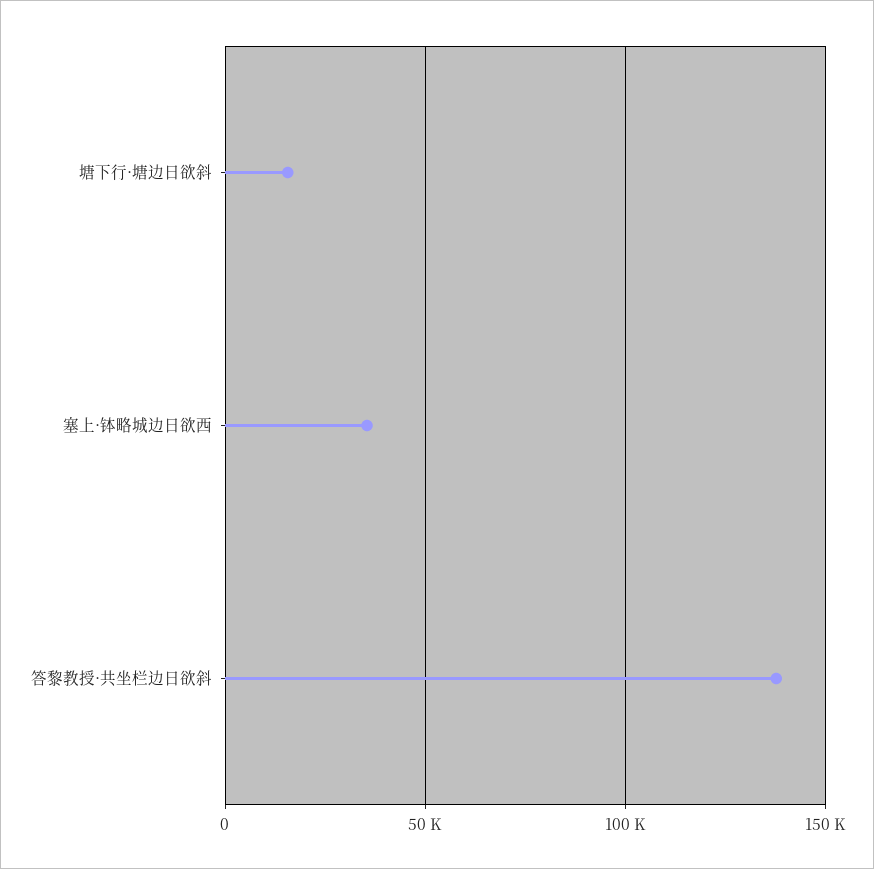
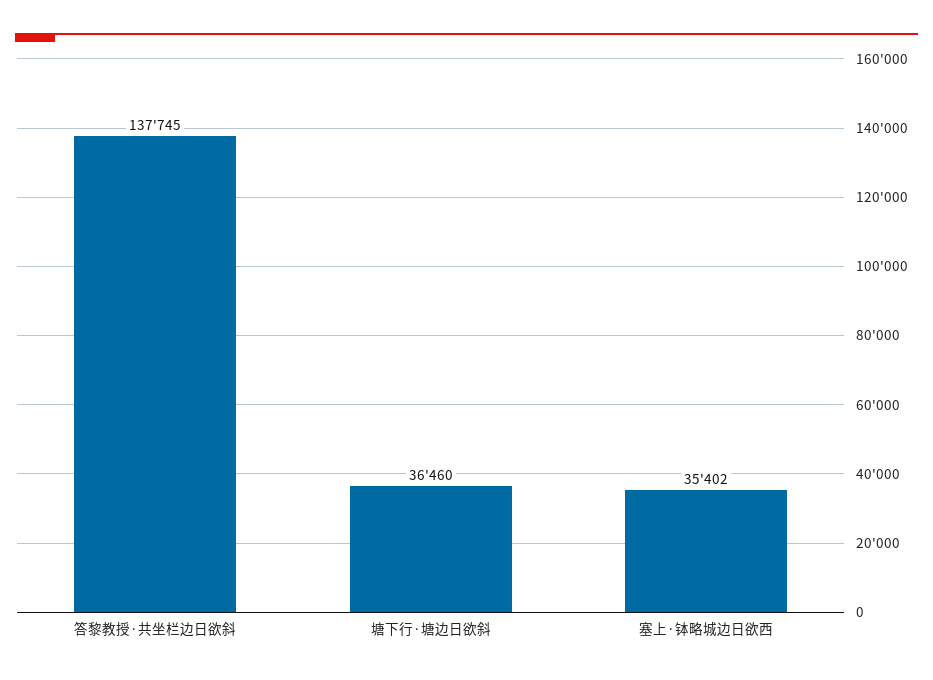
  {
-   "塘下行·塘边日欲斜": 15000,
+   "塘下行·塘边日欲斜": 36460,
    "塞上·钵略城边日欲西": 35402,
    "答黎教授·共坐栏边日欲斜": 137745
  }

